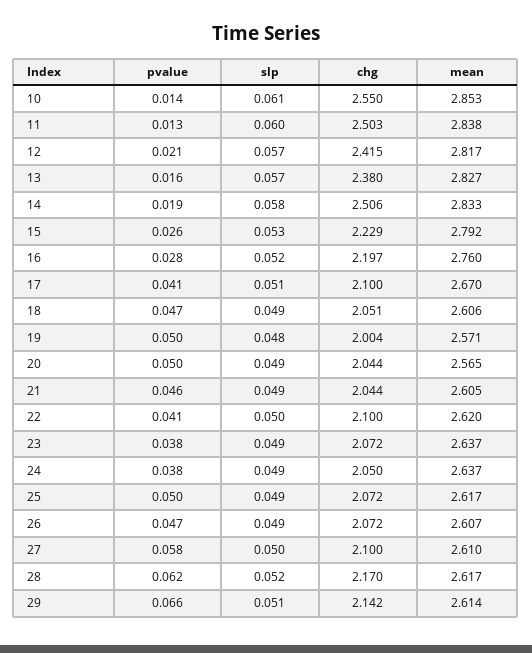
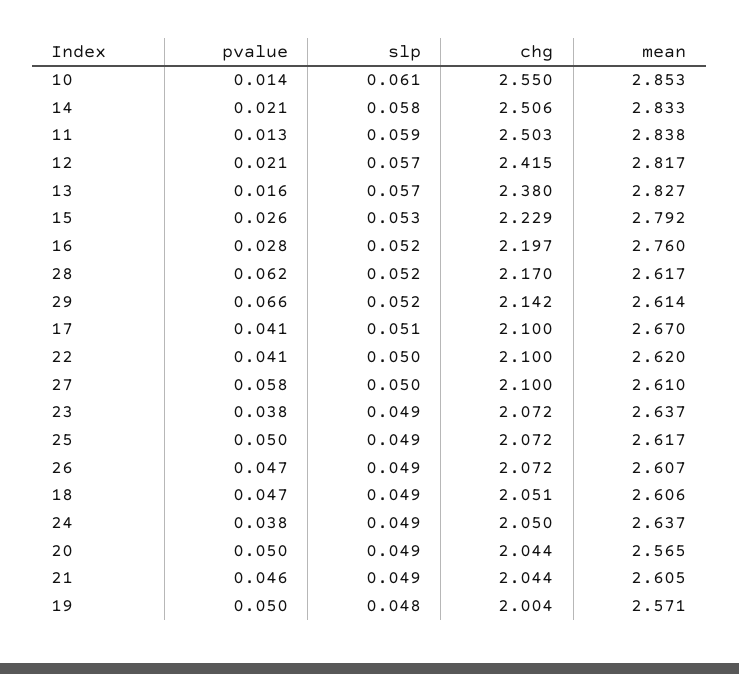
  {
    "pvalue": {
      "10": 0.014,
      "11": 0.013,
      "12": 0.021,
      "13": 0.016,
-     "14": 0.019,
+     "14": 0.021,
      "15": 0.026,
      "16": 0.028,
      "17": 0.041,
      "18": 0.047,
      "19": 0.05,
      "20": 0.05,
      "21": 0.046,
      "22": 0.041,
      "23": 0.038,
      "24": 0.038,
      "25": 0.05,
      "26": 0.047,
      "27": 0.058,
      "28": 0.062,
      "29": 0.066
    },
    "slp": {
      "10": 0.061,
-     "11": 0.06,
+     "11": 0.059,
      "12": 0.057,
      "13": 0.057,
      "14": 0.058,
      "15": 0.053,
      "16": 0.052,
      "17": 0.051,
      "18": 0.049,
      "19": 0.048,
      "20": 0.049,
      "21": 0.049,
      "22": 0.05,
      "23": 0.049,
      "24": 0.049,
      "25": 0.049,
      "26": 0.049,
      "27": 0.05,
      "28": 0.052,
-     "29": 0.051
+     "29": 0.052
    },
    "chg": {
      "10": 2.55,
      "11": 2.503,
      "12": 2.415,
      "13": 2.38,
      "14": 2.506,
      "15": 2.229,
      "16": 2.197,
      "17": 2.1,
      "18": 2.051,
      "19": 2.004,
      "20": 2.044,
      "21": 2.044,
      "22": 2.1,
      "23": 2.072,
      "24": 2.05,
      "25": 2.072,
      "26": 2.072,
      "27": 2.1,
      "28": 2.17,
      "29": 2.142
    },
    "mean": {
      "10": 2.853,
      "11": 2.838,
      "12": 2.817,
      "13": 2.827,
      "14": 2.833,
      "15": 2.792,
      "16": 2.76,
      "17": 2.67,
      "18": 2.606,
      "19": 2.571,
      "20": 2.565,
      "21": 2.605,
      "22": 2.62,
      "23": 2.637,
      "24": 2.637,
      "25": 2.617,
      "26": 2.607,
      "27": 2.61,
      "28": 2.617,
      "29": 2.614
    }
  }

